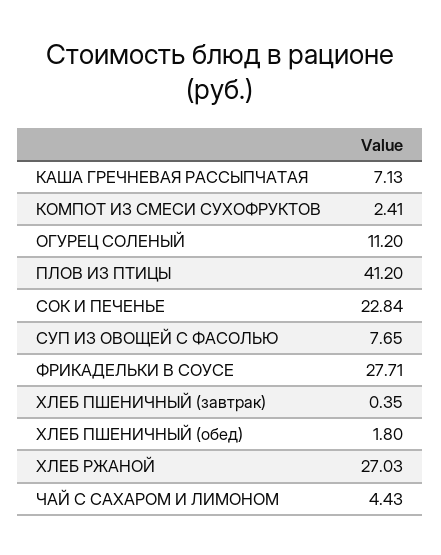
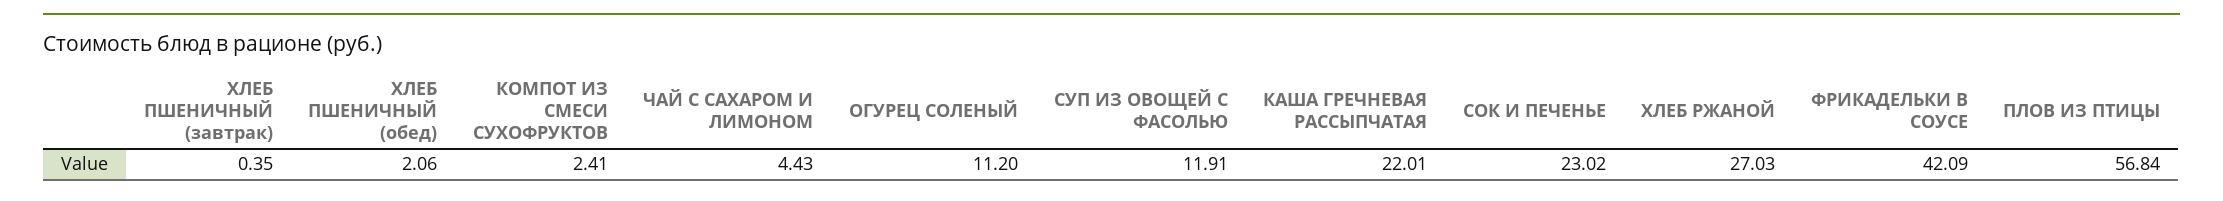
  {
-   "КАША ГРЕЧНЕВАЯ РАССЫПЧАТАЯ": 7.13,
+   "КАША ГРЕЧНЕВАЯ РАССЫПЧАТАЯ": 22.01,
    "КОМПОТ ИЗ СМЕСИ СУХОФРУКТОВ": 2.41,
    "ОГУРЕЦ СОЛЕНЫЙ": 11.2,
-   "ПЛОВ ИЗ ПТИЦЫ": 41.2,
+   "ПЛОВ ИЗ ПТИЦЫ": 56.84,
-   "СОК И ПЕЧЕНЬЕ": 22.84,
+   "СОК И ПЕЧЕНЬЕ": 23.02,
-   "СУП ИЗ ОВОЩЕЙ С ФАСОЛЬЮ": 7.65,
+   "СУП ИЗ ОВОЩЕЙ С ФАСОЛЬЮ": 11.91,
-   "ФРИКАДЕЛЬКИ В СОУСЕ": 27.71,
+   "ФРИКАДЕЛЬКИ В СОУСЕ": 42.09,
    "ХЛЕБ ПШЕНИЧНЫЙ (завтрак)": 0.35,
-   "ХЛЕБ ПШЕНИЧНЫЙ (обед)": 1.8,
+   "ХЛЕБ ПШЕНИЧНЫЙ (обед)": 2.06,
    "ХЛЕБ РЖАНОЙ": 27.03,
    "ЧАЙ С САХАРОМ И ЛИМОНОМ": 4.43
  }

